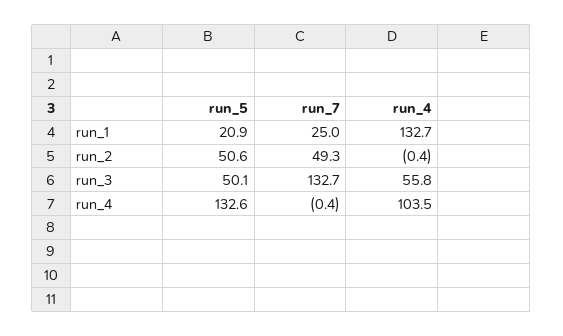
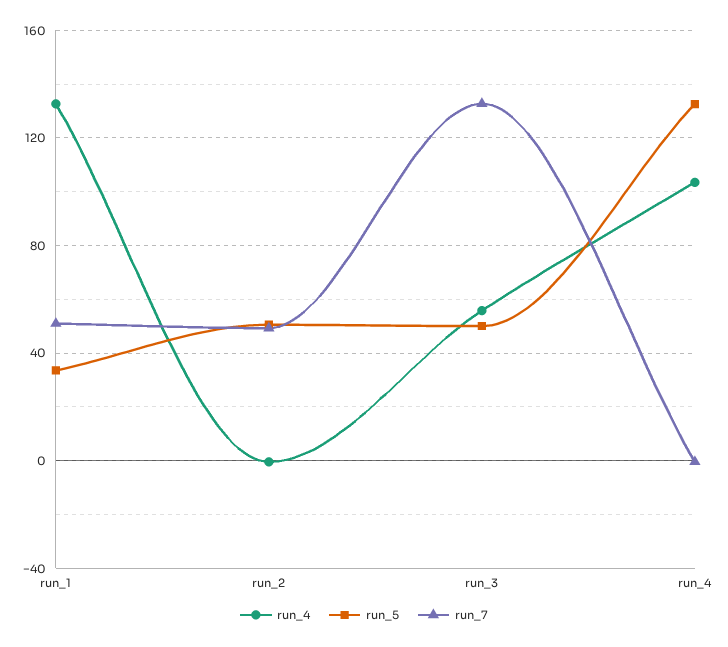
  {
    "run_5": {
-     "run_1": 20.9,
+     "run_1": 35,
      "run_2": 50.6,
      "run_3": 50.1,
      "run_4": 132.6
    },
    "run_7": {
-     "run_1": 25,
+     "run_1": 50,
      "run_2": 49.3,
      "run_3": 132.7,
      "run_4": -0.4
    },
    "run_4": {
      "run_1": 132.7,
      "run_2": -0.4,
      "run_3": 55.8,
      "run_4": 103.5
    }
  }

